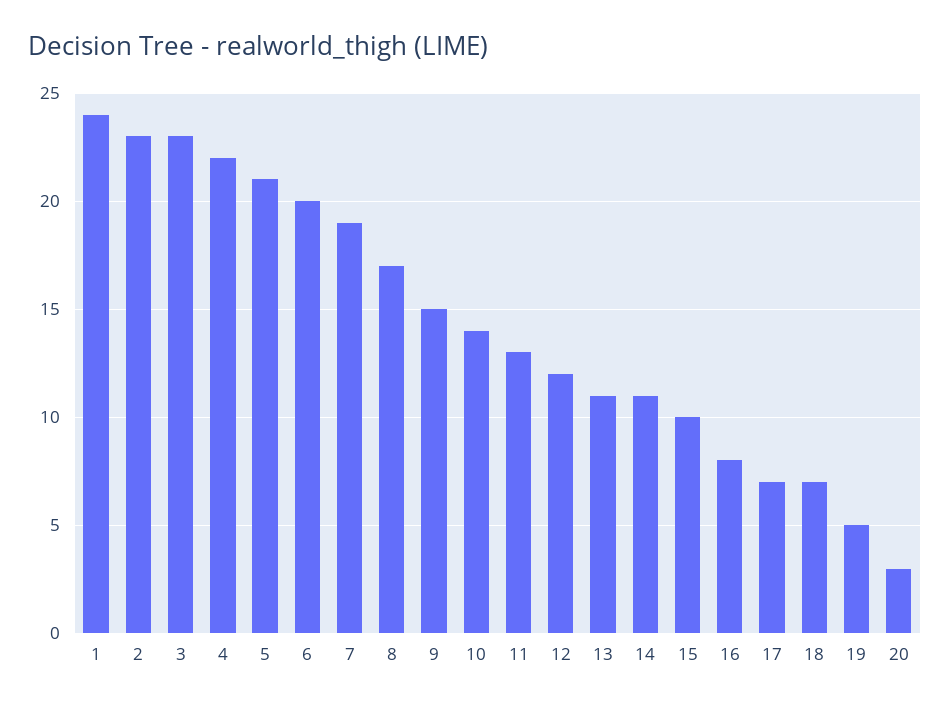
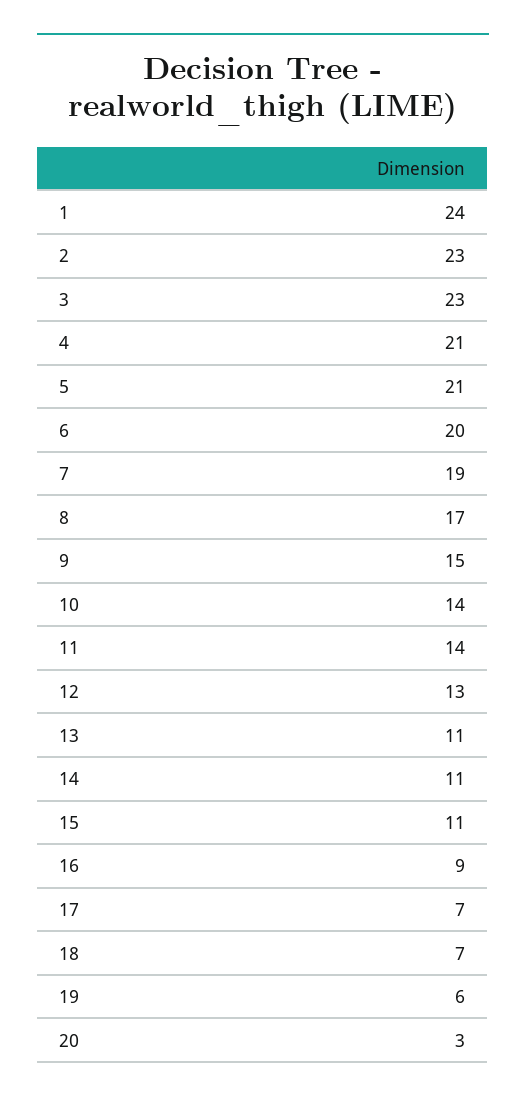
  {
    "1": 24,
    "2": 23,
    "3": 23,
-   "4": 22,
+   "4": 21,
    "5": 21,
    "6": 20,
    "7": 19,
    "8": 17,
    "9": 15,
    "10": 14,
-   "11": 13,
+   "11": 14,
-   "12": 12,
+   "12": 13,
    "13": 11,
    "14": 11,
-   "15": 10,
+   "15": 11,
-   "16": 8,
+   "16": 9,
    "17": 7,
    "18": 7,
-   "19": 5,
+   "19": 6,
    "20": 3
  }

